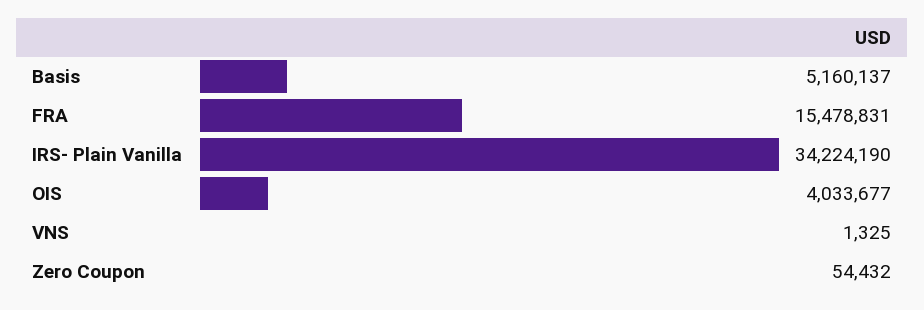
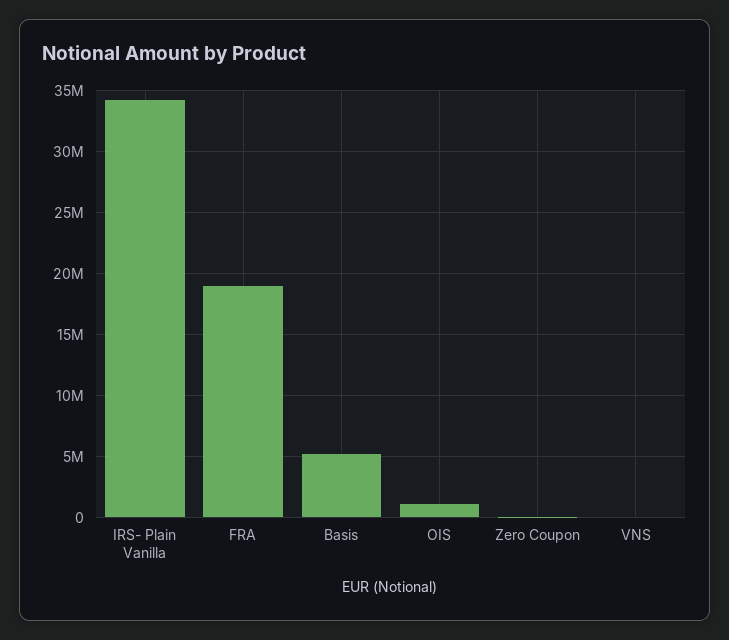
  {
    "Basis": 5160137,
-   "FRA": 15478831,
+   "FRA": 19000000,
    "IRS- Plain Vanilla": 34224190,
-   "OIS": 4033677,
+   "OIS": 1000000,
    "VNS": 1325,
    "Zero Coupon": 54432
  }

